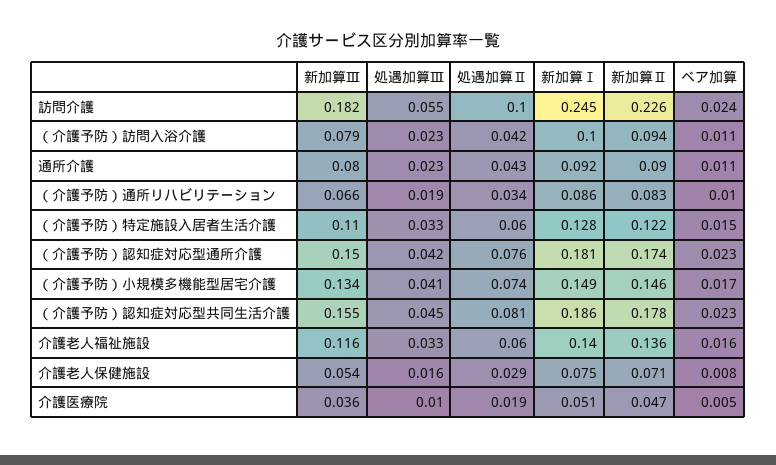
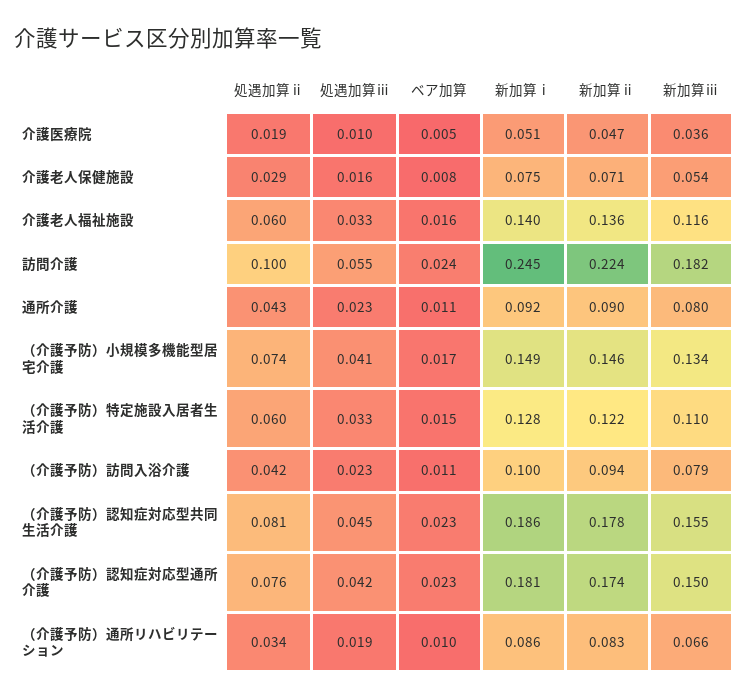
  {
    "新加算Ⅲ": {
      "訪問介護": 0.182,
      "（介護予防）訪問入浴介護": 0.079,
      "通所介護": 0.08,
      "（介護予防）通所リハビリテーション": 0.066,
      "（介護予防）特定施設入居者生活介護": 0.11,
      "（介護予防）認知症対応型通所介護": 0.15,
      "（介護予防）小規模多機能型居宅介護": 0.134,
      "（介護予防）認知症対応型共同生活介護": 0.155,
      "介護老人福祉施設": 0.116,
      "介護老人保健施設": 0.054,
      "介護医療院": 0.036
    },
    "処遇加算Ⅲ": {
      "訪問介護": 0.055,
      "（介護予防）訪問入浴介護": 0.023,
      "通所介護": 0.023,
      "（介護予防）通所リハビリテーション": 0.019,
      "（介護予防）特定施設入居者生活介護": 0.033,
      "（介護予防）認知症対応型通所介護": 0.042,
      "（介護予防）小規模多機能型居宅介護": 0.041,
      "（介護予防）認知症対応型共同生活介護": 0.045,
      "介護老人福祉施設": 0.033,
      "介護老人保健施設": 0.016,
      "介護医療院": 0.01
    },
    "処遇加算Ⅱ": {
      "訪問介護": 0.1,
      "（介護予防）訪問入浴介護": 0.042,
      "通所介護": 0.043,
      "（介護予防）通所リハビリテーション": 0.034,
      "（介護予防）特定施設入居者生活介護": 0.06,
      "（介護予防）認知症対応型通所介護": 0.076,
      "（介護予防）小規模多機能型居宅介護": 0.074,
      "（介護予防）認知症対応型共同生活介護": 0.081,
      "介護老人福祉施設": 0.06,
      "介護老人保健施設": 0.029,
      "介護医療院": 0.019
    },
    "新加算Ⅰ": {
      "訪問介護": 0.245,
      "（介護予防）訪問入浴介護": 0.1,
      "通所介護": 0.092,
      "（介護予防）通所リハビリテーション": 0.086,
      "（介護予防）特定施設入居者生活介護": 0.128,
      "（介護予防）認知症対応型通所介護": 0.181,
      "（介護予防）小規模多機能型居宅介護": 0.149,
      "（介護予防）認知症対応型共同生活介護": 0.186,
      "介護老人福祉施設": 0.14,
      "介護老人保健施設": 0.075,
      "介護医療院": 0.051
    },
    "新加算Ⅱ": {
-     "訪問介護": 0.226,
+     "訪問介護": 0.224,
      "（介護予防）訪問入浴介護": 0.094,
      "通所介護": 0.09,
      "（介護予防）通所リハビリテーション": 0.083,
      "（介護予防）特定施設入居者生活介護": 0.122,
      "（介護予防）認知症対応型通所介護": 0.174,
      "（介護予防）小規模多機能型居宅介護": 0.146,
      "（介護予防）認知症対応型共同生活介護": 0.178,
      "介護老人福祉施設": 0.136,
      "介護老人保健施設": 0.071,
      "介護医療院": 0.047
    },
    "ベア加算": {
      "訪問介護": 0.024,
      "（介護予防）訪問入浴介護": 0.011,
      "通所介護": 0.011,
      "（介護予防）通所リハビリテーション": 0.01,
      "（介護予防）特定施設入居者生活介護": 0.015,
      "（介護予防）認知症対応型通所介護": 0.023,
      "（介護予防）小規模多機能型居宅介護": 0.017,
      "（介護予防）認知症対応型共同生活介護": 0.023,
      "介護老人福祉施設": 0.016,
      "介護老人保健施設": 0.008,
      "介護医療院": 0.005
    }
  }

